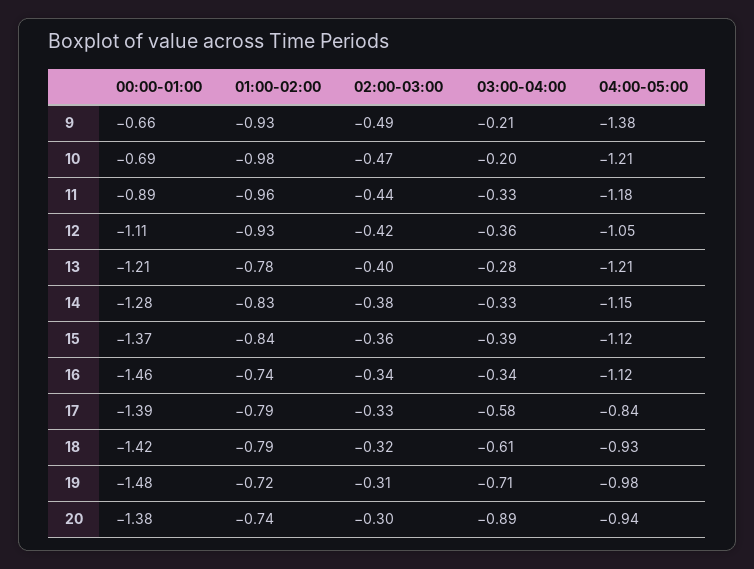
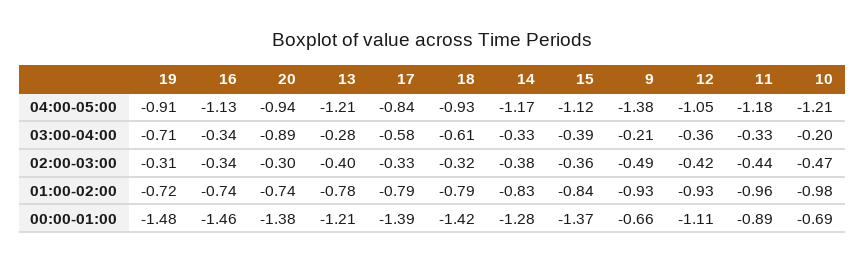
  {
    "00:00-01:00": {
      "9": -0.66,
      "10": -0.69,
      "11": -0.89,
      "12": -1.11,
      "13": -1.21,
      "14": -1.28,
      "15": -1.37,
      "16": -1.46,
      "17": -1.39,
      "18": -1.42,
      "19": -1.48,
      "20": -1.38
    },
    "01:00-02:00": {
      "9": -0.93,
      "10": -0.98,
      "11": -0.96,
      "12": -0.93,
      "13": -0.78,
      "14": -0.83,
      "15": -0.84,
      "16": -0.74,
      "17": -0.79,
      "18": -0.79,
      "19": -0.72,
      "20": -0.74
    },
    "02:00-03:00": {
      "9": -0.49,
      "10": -0.47,
      "11": -0.44,
      "12": -0.42,
      "13": -0.4,
      "14": -0.38,
      "15": -0.36,
      "16": -0.34,
      "17": -0.33,
      "18": -0.32,
      "19": -0.31,
      "20": -0.3
    },
    "03:00-04:00": {
      "9": -0.21,
      "10": -0.2,
      "11": -0.33,
      "12": -0.36,
      "13": -0.28,
      "14": -0.33,
      "15": -0.39,
      "16": -0.34,
      "17": -0.58,
      "18": -0.61,
      "19": -0.71,
      "20": -0.89
    },
    "04:00-05:00": {
      "9": -1.38,
      "10": -1.21,
      "11": -1.18,
      "12": -1.05,
      "13": -1.21,
-     "14": -1.15,
+     "14": -1.17,
      "15": -1.12,
-     "16": -1.12,
+     "16": -1.13,
      "17": -0.84,
      "18": -0.93,
-     "19": -0.98,
+     "19": -0.91,
      "20": -0.94
    }
  }

